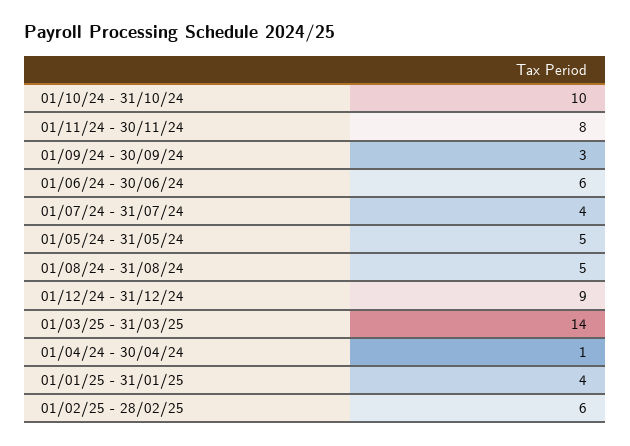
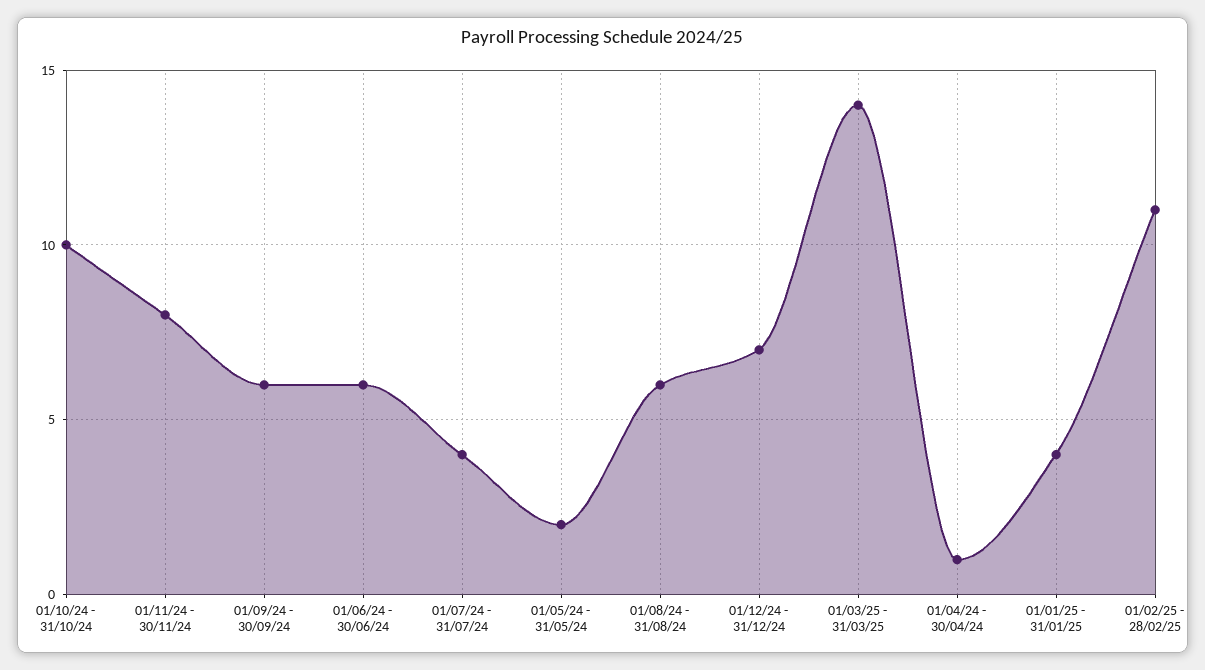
  {
    "01/10/24 - 31/10/24": 10,
    "01/11/24 - 30/11/24": 8,
-   "01/09/24 - 30/09/24": 3,
+   "01/09/24 - 30/09/24": 6,
    "01/06/24 - 30/06/24": 6,
    "01/07/24 - 31/07/24": 4,
-   "01/05/24 - 31/05/24": 5,
+   "01/05/24 - 31/05/24": 2,
-   "01/08/24 - 31/08/24": 5,
+   "01/08/24 - 31/08/24": 6,
-   "01/12/24 - 31/12/24": 9,
+   "01/12/24 - 31/12/24": 7,
    "01/03/25 - 31/03/25": 14,
    "01/04/24 - 30/04/24": 1,
    "01/01/25 - 31/01/25": 4,
-   "01/02/25 - 28/02/25": 6
+   "01/02/25 - 28/02/25": 11
  }

